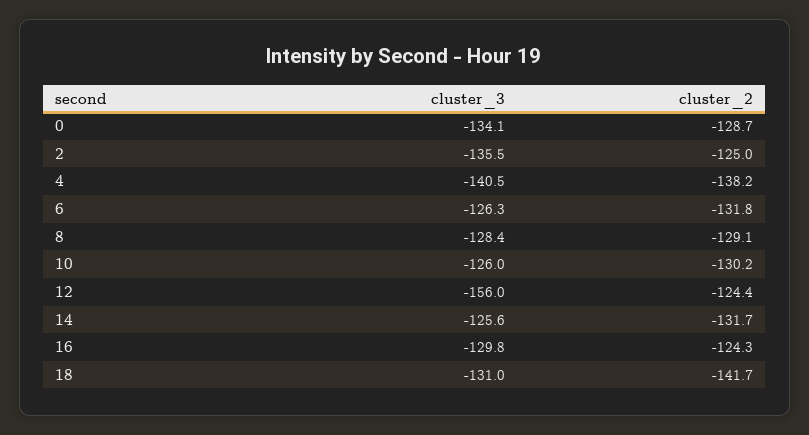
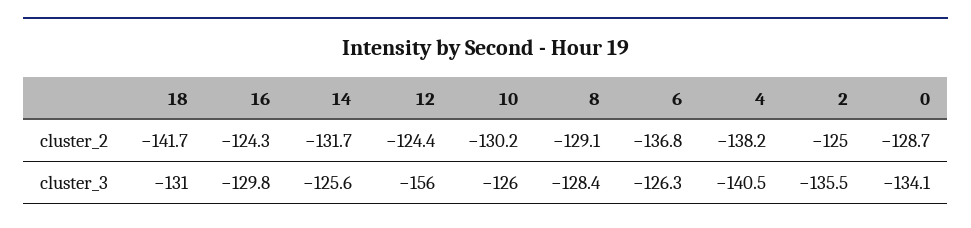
  {
    "cluster_3": {
      "0": -134.1,
      "2": -135.5,
      "4": -140.5,
      "6": -126.3,
      "8": -128.4,
      "10": -126,
      "12": -156,
      "14": -125.6,
      "16": -129.8,
      "18": -131
    },
    "cluster_2": {
      "0": -128.7,
      "2": -125,
      "4": -138.2,
-     "6": -131.8,
+     "6": -136.8,
      "8": -129.1,
      "10": -130.2,
      "12": -124.4,
      "14": -131.7,
      "16": -124.3,
      "18": -141.7
    }
  }

